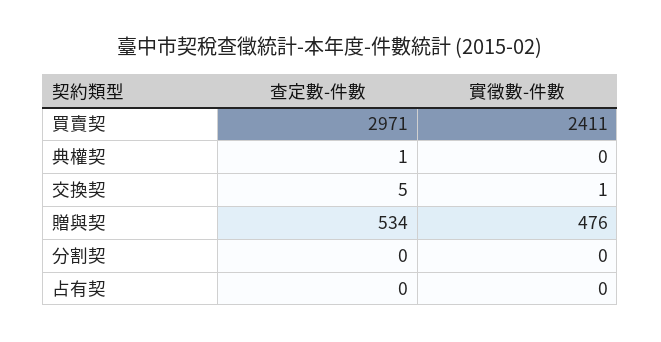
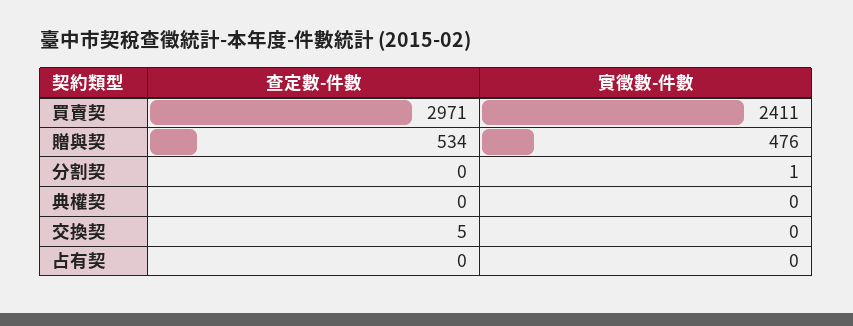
  {
    "查定數-件數": {
      "買賣契": 2971,
-     "典權契": 1,
+     "典權契": 0,
      "交換契": 5,
      "贈與契": 534,
      "分割契": 0,
      "占有契": 0
    },
    "實徵數-件數": {
      "買賣契": 2411,
      "典權契": 0,
-     "交換契": 1,
+     "交換契": 0,
      "贈與契": 476,
-     "分割契": 0,
+     "分割契": 1,
      "占有契": 0
    }
  }

